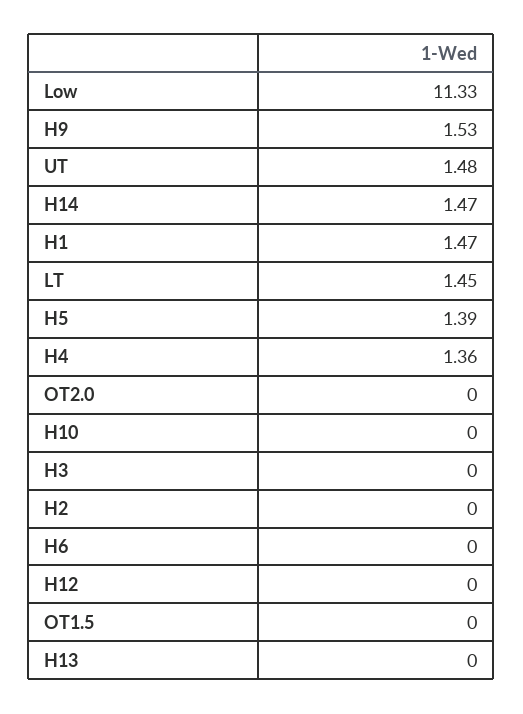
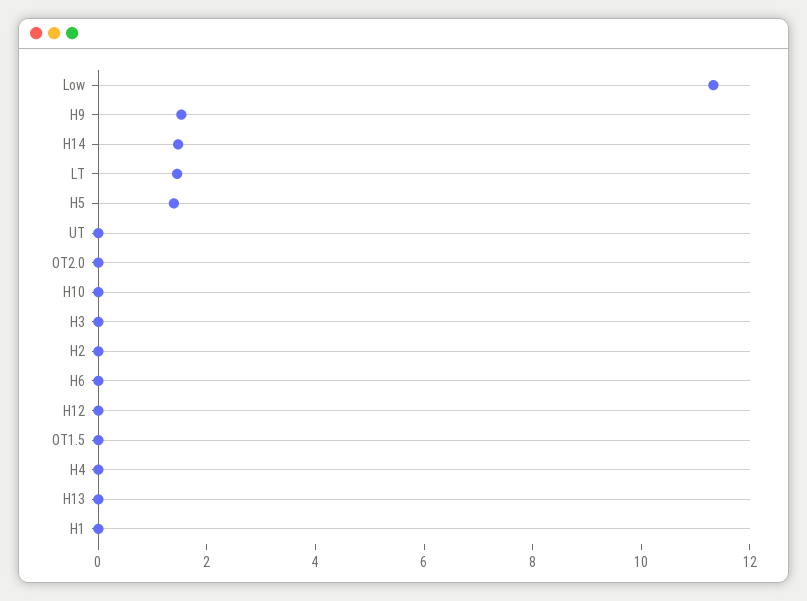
  {
    "Low": 11.33,
    "H9": 1.53,
-   "UT": 1.48,
+   "UT": 0,
    "H14": 1.47,
-   "H1": 1.47,
+   "H1": 0,
    "LT": 1.45,
    "H5": 1.39,
-   "H4": 1.36,
+   "H4": 0,
    "OT2.0": 0,
    "H10": 0,
    "H3": 0,
    "H2": 0,
    "H6": 0,
    "H12": 0,
    "OT1.5": 0,
    "H13": 0
  }

